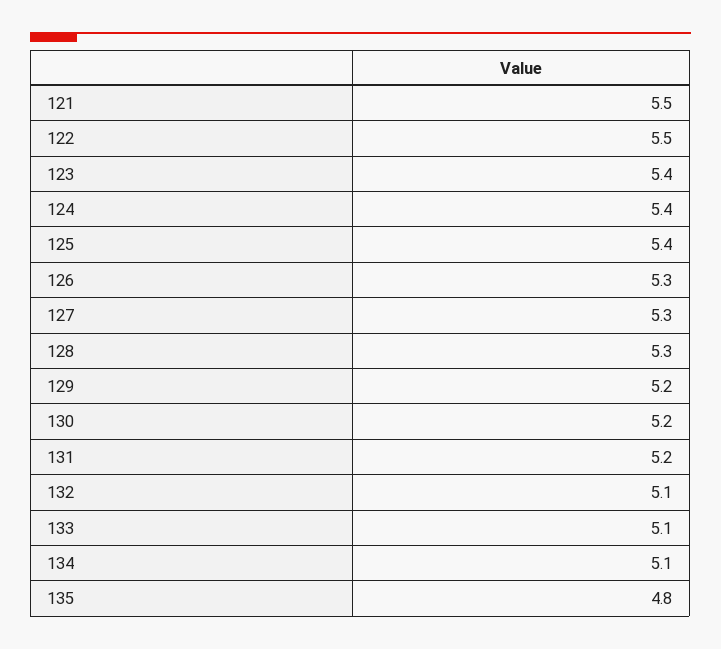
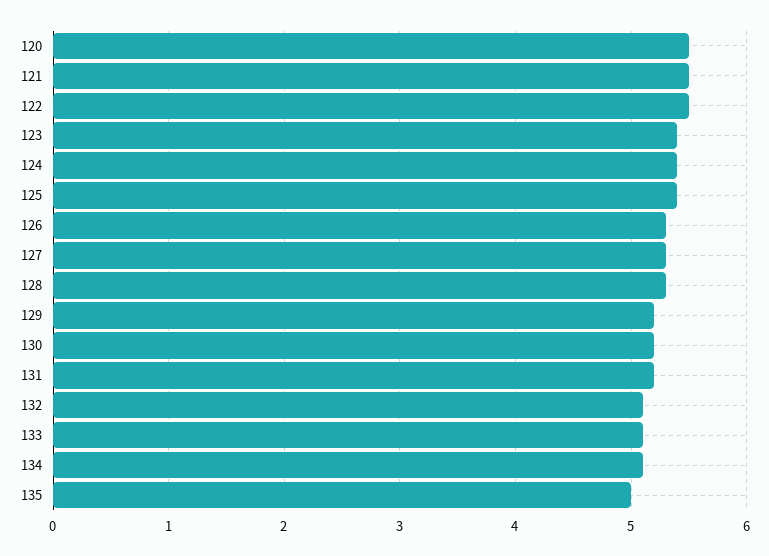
  {
    "121": 5.5,
    "122": 5.5,
    "123": 5.4,
    "124": 5.4,
    "125": 5.4,
    "126": 5.3,
    "127": 5.3,
    "128": 5.3,
    "129": 5.2,
    "130": 5.2,
    "131": 5.2,
    "132": 5.1,
    "133": 5.1,
    "134": 5.1,
-   "135": 4.8
+   "135": 5,
+   "120": 5.5
  }

